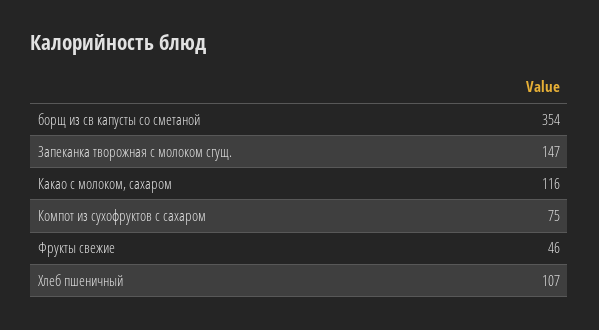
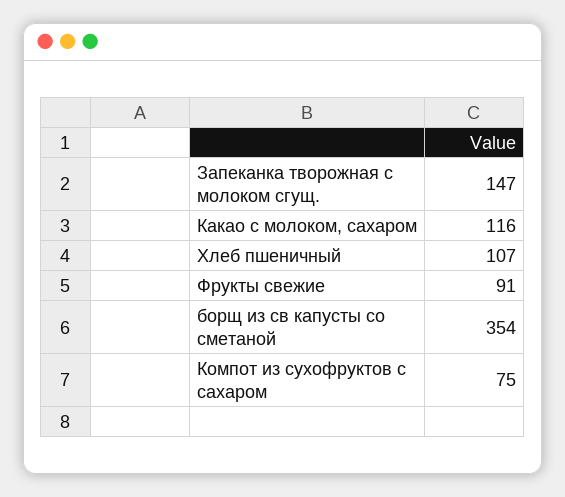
  {
    "борщ из св капусты со сметаной": 354,
    "Запеканка творожная с молоком сгущ.": 147,
    "Какао с молоком, сахаром": 116,
    "Компот из сухофруктов с сахаром": 75,
-   "Фрукты свежие": 46,
+   "Фрукты свежие": 91,
    "Хлеб пшеничный": 107
  }

